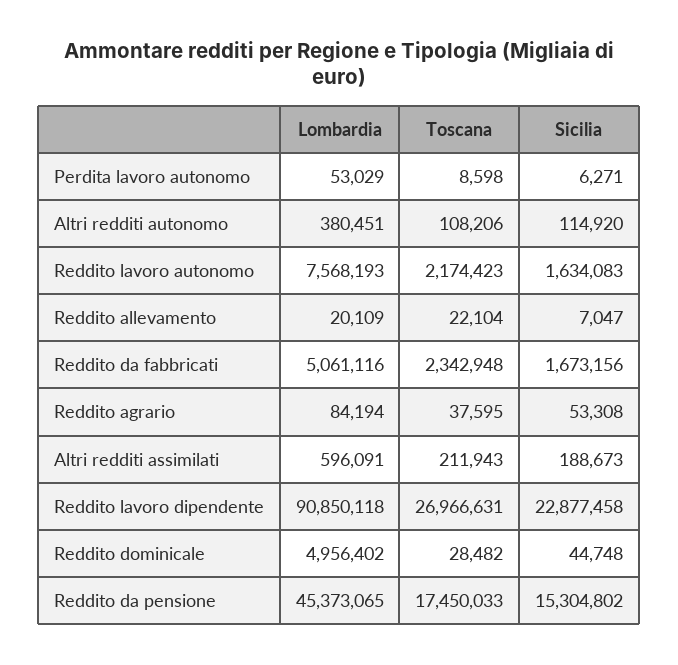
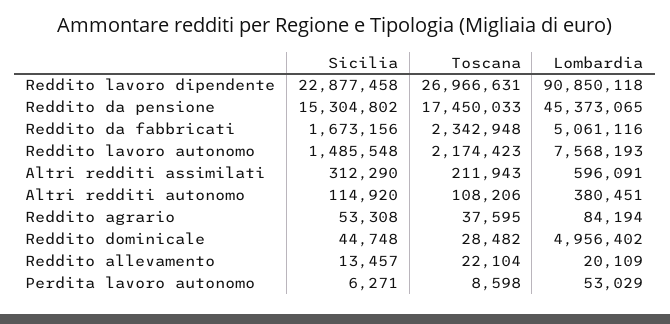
  {
    "Lombardia": {
      "Perdita lavoro autonomo": 53029,
      "Altri redditi autonomo": 380451,
      "Reddito lavoro autonomo": 7568193,
      "Reddito allevamento": 20109,
      "Reddito da fabbricati": 5061116,
      "Reddito agrario": 84194,
      "Altri redditi assimilati": 596091,
      "Reddito lavoro dipendente": 90850118,
      "Reddito dominicale": 4956402,
      "Reddito da pensione": 45373065
    },
    "Toscana": {
      "Perdita lavoro autonomo": 8598,
      "Altri redditi autonomo": 108206,
      "Reddito lavoro autonomo": 2174423,
      "Reddito allevamento": 22104,
      "Reddito da fabbricati": 2342948,
      "Reddito agrario": 37595,
      "Altri redditi assimilati": 211943,
      "Reddito lavoro dipendente": 26966631,
      "Reddito dominicale": 28482,
      "Reddito da pensione": 17450033
    },
    "Sicilia": {
      "Perdita lavoro autonomo": 6271,
      "Altri redditi autonomo": 114920,
-     "Reddito lavoro autonomo": 1634083,
+     "Reddito lavoro autonomo": 1485548,
-     "Reddito allevamento": 7047,
+     "Reddito allevamento": 13457,
      "Reddito da fabbricati": 1673156,
      "Reddito agrario": 53308,
-     "Altri redditi assimilati": 188673,
+     "Altri redditi assimilati": 312290,
      "Reddito lavoro dipendente": 22877458,
      "Reddito dominicale": 44748,
      "Reddito da pensione": 15304802
    }
  }

